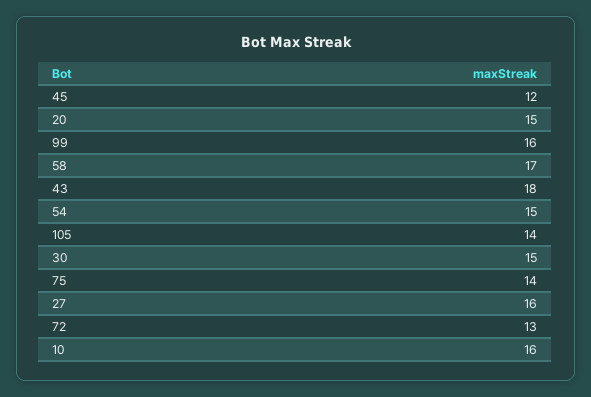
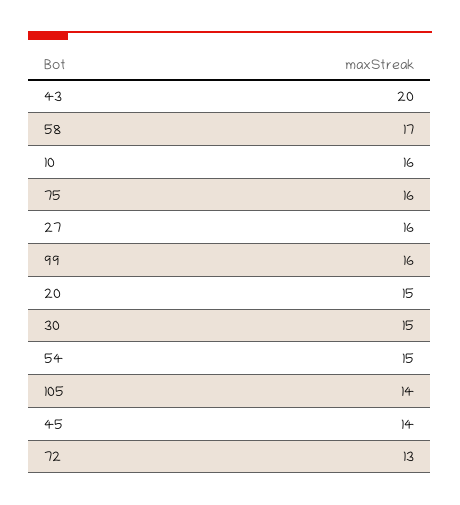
  {
-   "45": 12,
+   "45": 14,
    "20": 15,
    "99": 16,
    "58": 17,
-   "43": 18,
+   "43": 20,
    "54": 15,
    "105": 14,
    "30": 15,
-   "75": 14,
+   "75": 16,
    "27": 16,
    "72": 13,
    "10": 16
  }

